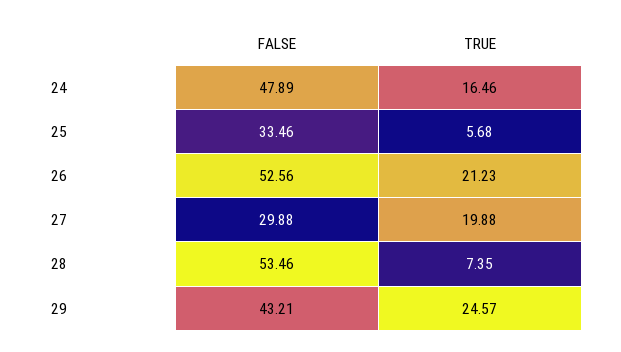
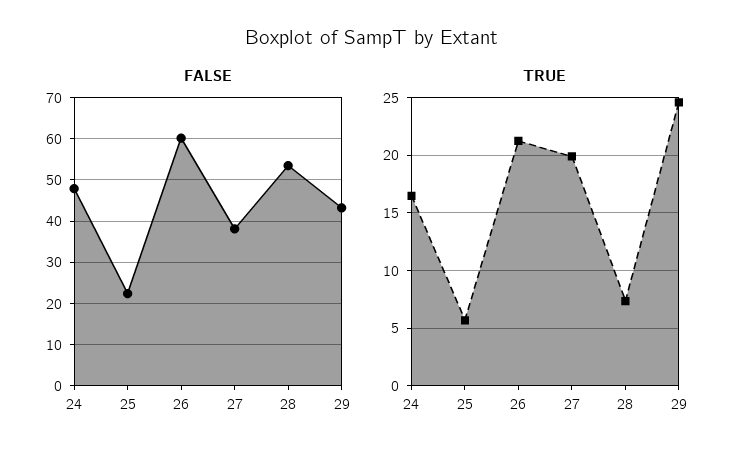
  {
    "FALSE": {
      "24": 47.89,
-     "25": 33.46,
+     "25": 22,
-     "26": 52.56,
+     "26": 60,
-     "27": 29.88,
+     "27": 38,
      "28": 53.46,
      "29": 43.21
    },
    "TRUE": {
      "24": 16.46,
      "25": 5.68,
      "26": 21.23,
      "27": 19.88,
      "28": 7.35,
      "29": 24.57
    }
  }

